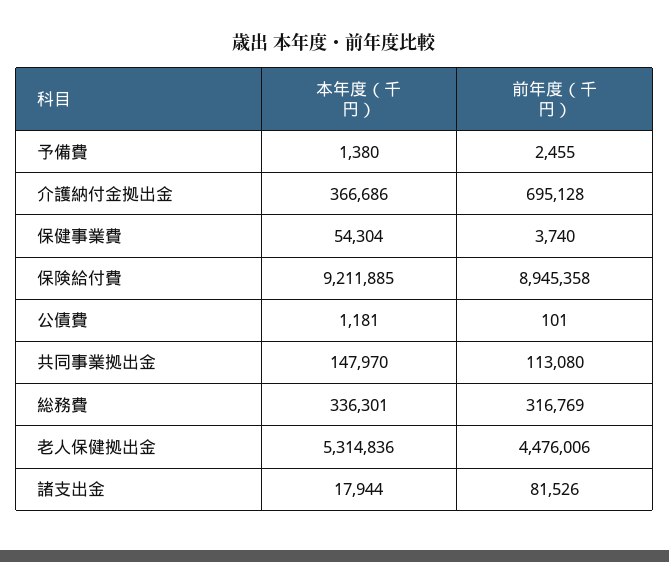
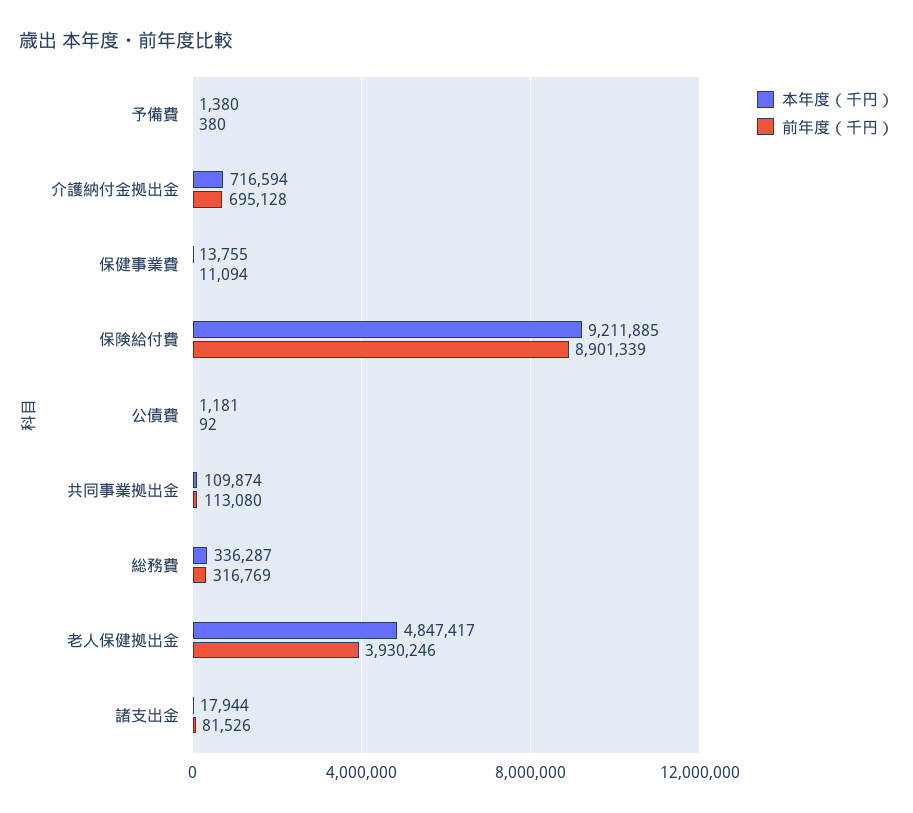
  {
    "本年度（千円）": {
      "予備費": 1380,
-     "介護納付金拠出金": 366686,
+     "介護納付金拠出金": 716594,
-     "保健事業費": 54304,
+     "保健事業費": 13755,
      "保険給付費": 9211885,
      "公債費": 1181,
-     "共同事業拠出金": 147970,
+     "共同事業拠出金": 109874,
-     "総務費": 336301,
+     "総務費": 336287,
-     "老人保健拠出金": 5314836,
+     "老人保健拠出金": 4847417,
      "諸支出金": 17944
    },
    "前年度（千円）": {
-     "予備費": 2455,
+     "予備費": 380,
      "介護納付金拠出金": 695128,
-     "保健事業費": 3740,
+     "保健事業費": 11094,
-     "保険給付費": 8945358,
+     "保険給付費": 8901339,
-     "公債費": 101,
+     "公債費": 92,
      "共同事業拠出金": 113080,
      "総務費": 316769,
-     "老人保健拠出金": 4476006,
+     "老人保健拠出金": 3930246,
      "諸支出金": 81526
    }
  }

